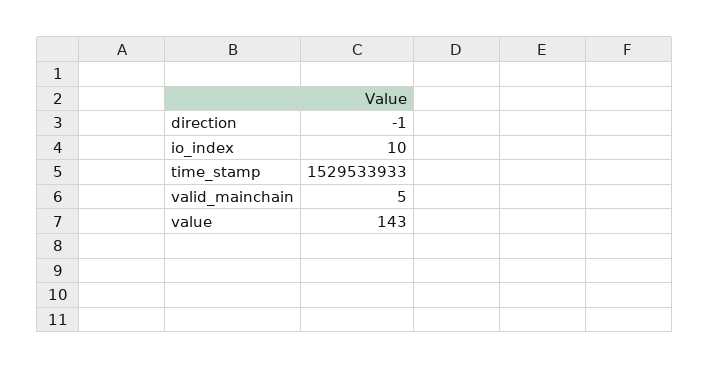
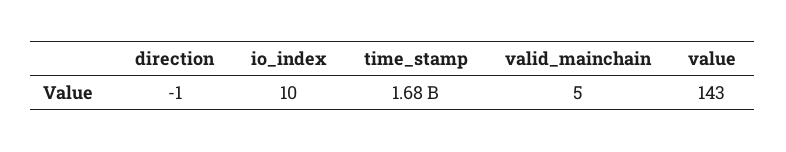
  {
    "direction": -1,
    "io_index": 10,
-   "time_stamp": 1529533933,
+   "time_stamp": 1680000000,
    "valid_mainchain": 5,
    "value": 143
  }

